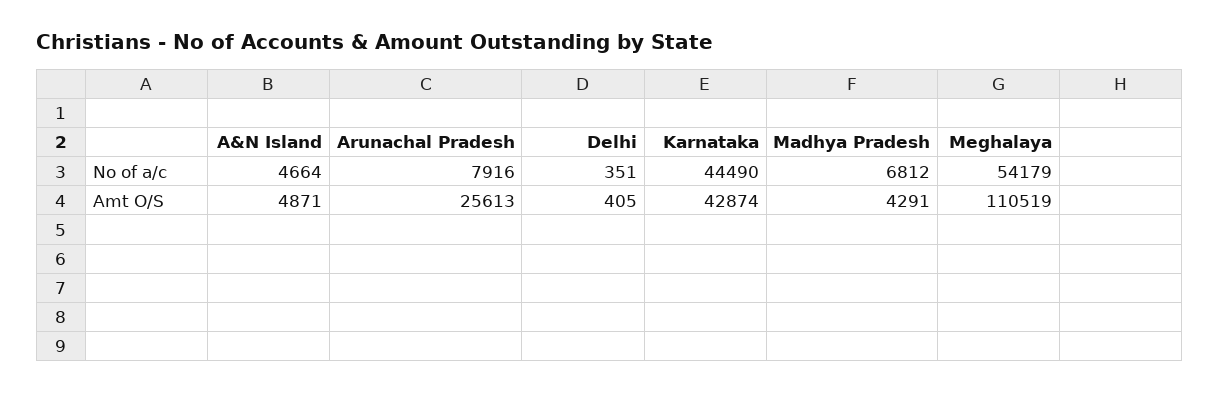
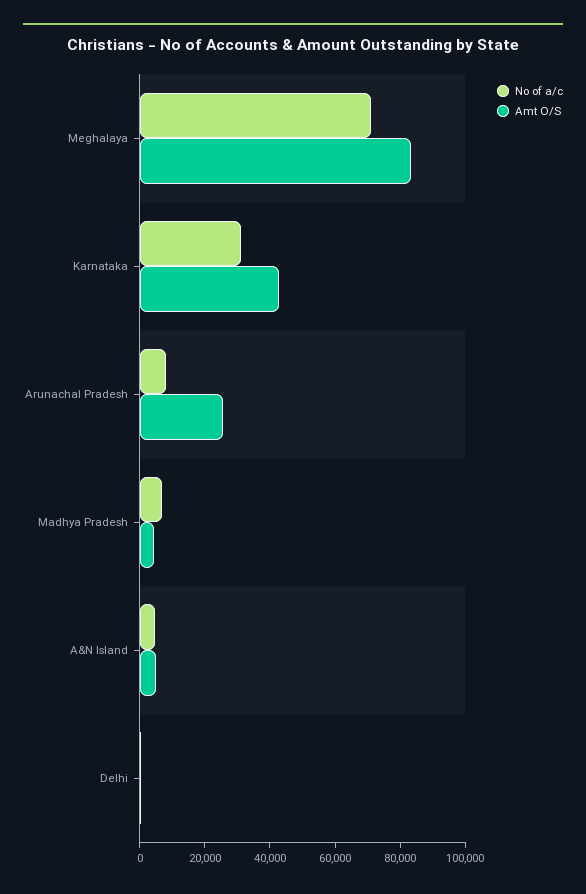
  {
    "No of a/c": {
      "A&N Island": 4664,
      "Arunachal Pradesh": 7916,
      "Delhi": 351,
-     "Karnataka": 44490,
+     "Karnataka": 30000,
      "Madhya Pradesh": 6812,
-     "Meghalaya": 54179
+     "Meghalaya": 70000
    },
    "Amt O/S": {
      "A&N Island": 4871,
      "Arunachal Pradesh": 25613,
      "Delhi": 405,
      "Karnataka": 42874,
      "Madhya Pradesh": 4291,
-     "Meghalaya": 110519
+     "Meghalaya": 85000
    }
  }

